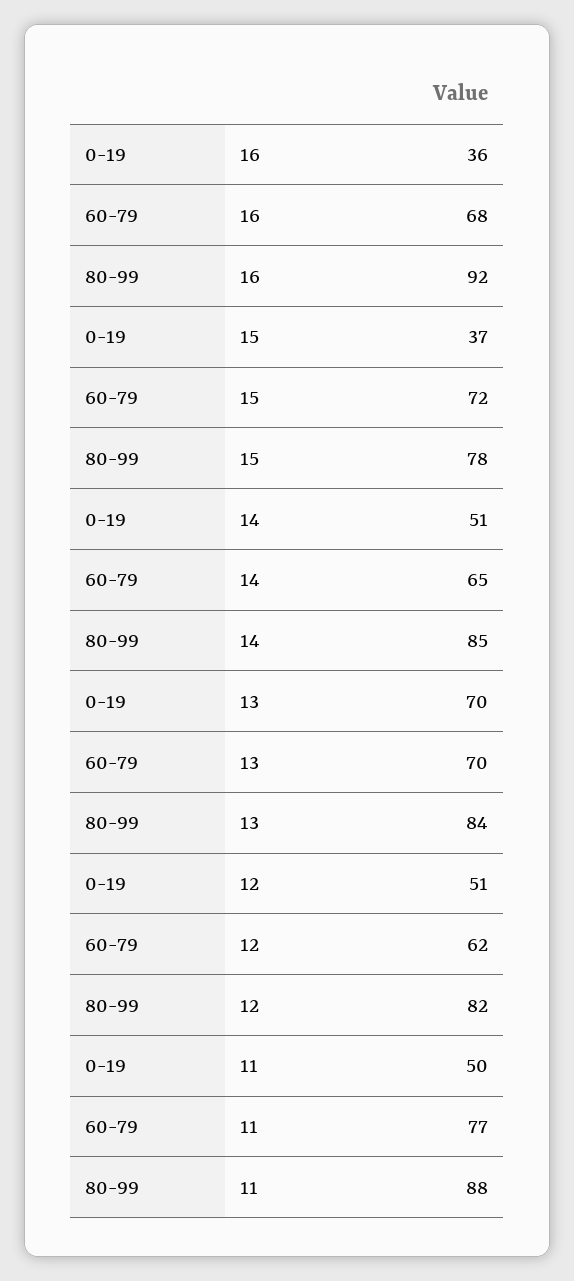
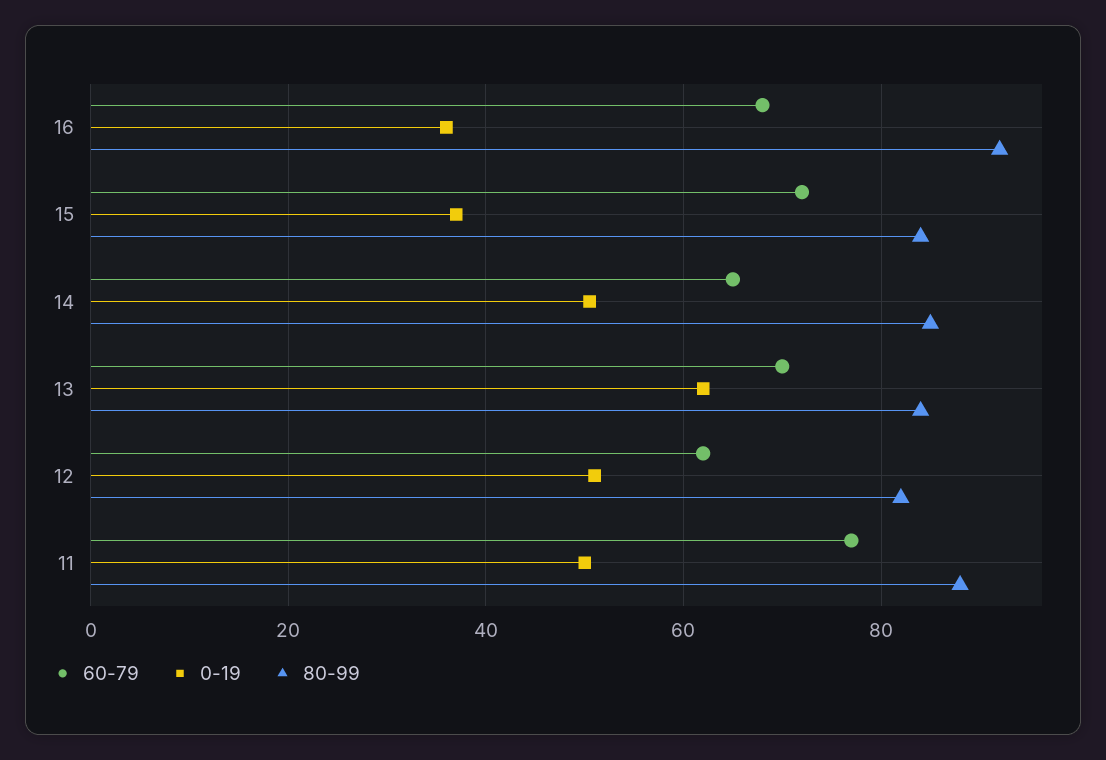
  {
    "0-19": {
      "16": 36,
      "15": 37,
      "14": 51,
-     "13": 70,
+     "13": 62,
      "12": 51,
      "11": 50
    },
    "60-79": {
      "16": 68,
      "15": 72,
      "14": 65,
      "13": 70,
      "12": 62,
      "11": 77
    },
    "80-99": {
      "16": 92,
-     "15": 78,
+     "15": 84,
      "14": 85,
      "13": 84,
      "12": 82,
      "11": 88
    }
  }

